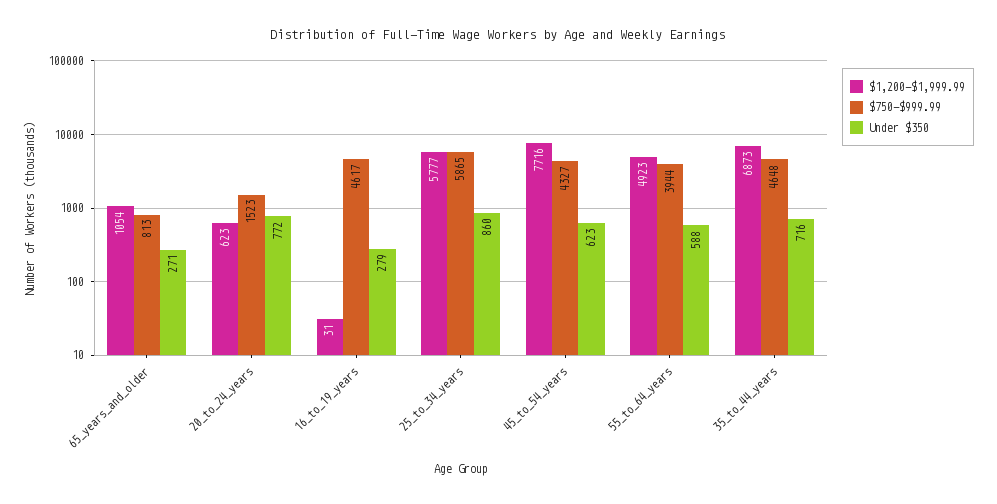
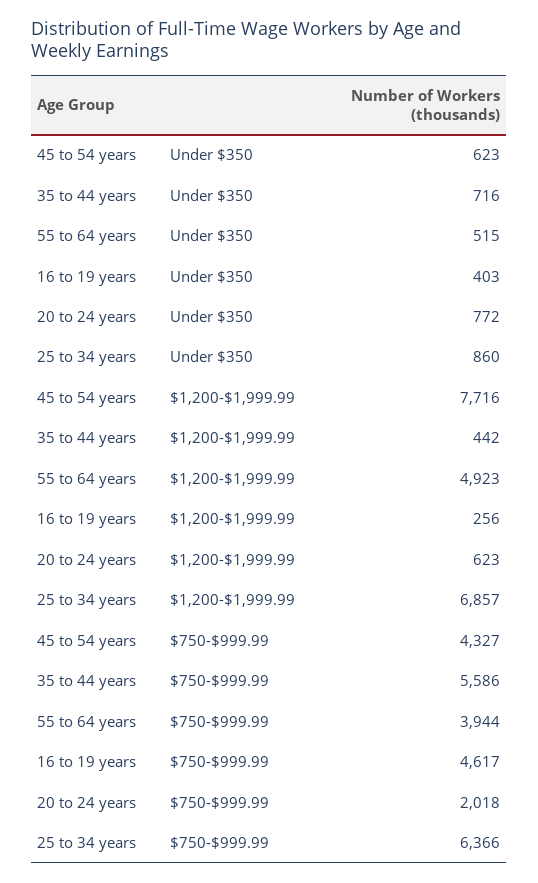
  {
    "$1,200-$1,999.99": {
-     "65_years_and_older": 1054,
      "20_to_24_years": 623,
-     "16_to_19_years": 31,
+     "16_to_19_years": 256,
-     "25_to_34_years": 5777,
+     "25_to_34_years": 6857,
      "45_to_54_years": 7716,
      "55_to_64_years": 4923,
-     "35_to_44_years": 6873
+     "35_to_44_years": 442
    },
    "$750-$999.99": {
-     "65_years_and_older": 813,
-     "20_to_24_years": 1523,
+     "20_to_24_years": 2018,
      "16_to_19_years": 4617,
-     "25_to_34_years": 5865,
+     "25_to_34_years": 6366,
      "45_to_54_years": 4327,
      "55_to_64_years": 3944,
-     "35_to_44_years": 4648
+     "35_to_44_years": 5586
    },
    "Under $350": {
-     "65_years_and_older": 271,
      "20_to_24_years": 772,
-     "16_to_19_years": 279,
+     "16_to_19_years": 403,
      "25_to_34_years": 860,
      "45_to_54_years": 623,
-     "55_to_64_years": 588,
+     "55_to_64_years": 515,
      "35_to_44_years": 716
    }
  }

